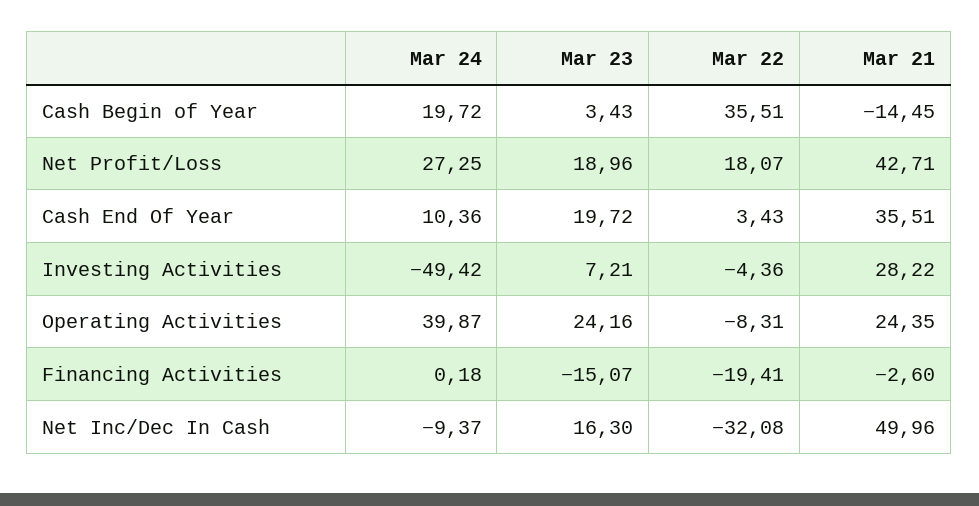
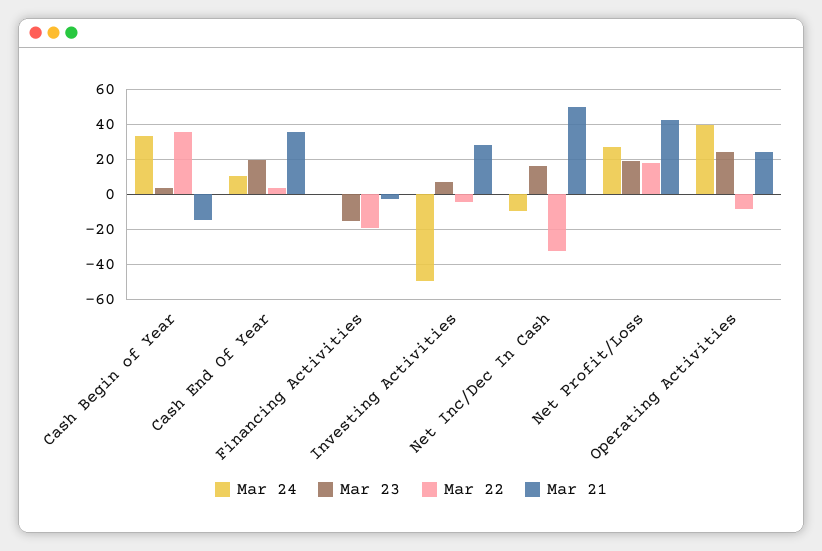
  {
    "Mar 24": {
-     "Cash Begin of Year": 19.72,
+     "Cash Begin of Year": 35,
      "Net Profit/Loss": 27.25,
      "Cash End Of Year": 10.36,
      "Investing Activities": -49.42,
      "Operating Activities": 39.87,
      "Financing Activities": 0.18,
      "Net Inc/Dec In Cash": -9.37
    },
    "Mar 23": {
      "Cash Begin of Year": 3.43,
      "Net Profit/Loss": 18.96,
      "Cash End Of Year": 19.72,
      "Investing Activities": 7.21,
      "Operating Activities": 24.16,
      "Financing Activities": -15.07,
      "Net Inc/Dec In Cash": 16.3
    },
    "Mar 22": {
      "Cash Begin of Year": 35.51,
      "Net Profit/Loss": 18.07,
      "Cash End Of Year": 3.43,
      "Investing Activities": -4.36,
      "Operating Activities": -8.31,
      "Financing Activities": -19.41,
      "Net Inc/Dec In Cash": -32.08
    },
    "Mar 21": {
      "Cash Begin of Year": -14.45,
      "Net Profit/Loss": 42.71,
      "Cash End Of Year": 35.51,
      "Investing Activities": 28.22,
      "Operating Activities": 24.35,
      "Financing Activities": -2.6,
      "Net Inc/Dec In Cash": 49.96
    }
  }

